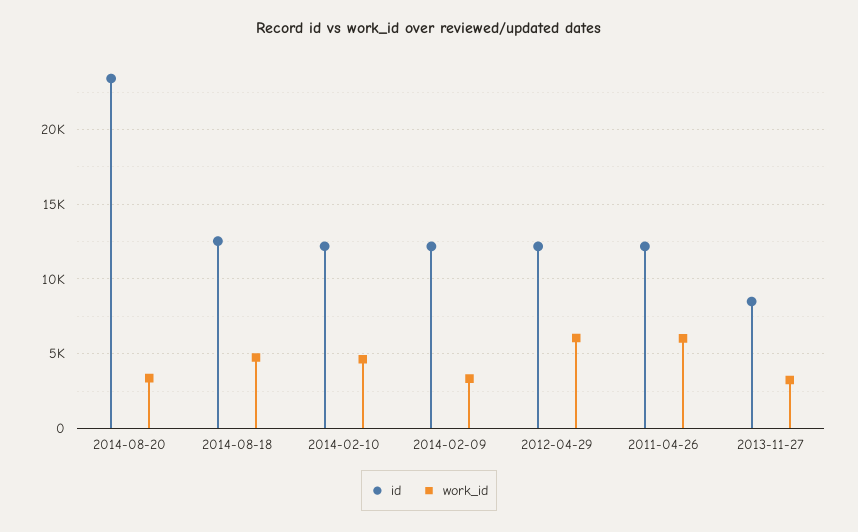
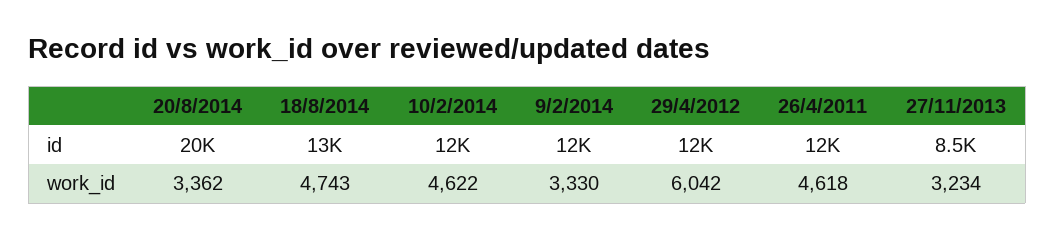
  {
    "id": {
-     "2014-08-20": 23500,
+     "2014-08-20": 20000,
      "2014-08-18": 13000,
      "2014-02-10": 12000,
      "2014-02-09": 12000,
      "2012-04-29": 12000,
      "2011-04-26": 12000,
      "2013-11-27": 8500
    },
    "work_id": {
      "2014-08-20": 3362,
      "2014-08-18": 4743,
      "2014-02-10": 4622,
      "2014-02-09": 3330,
      "2012-04-29": 6042,
-     "2011-04-26": 6000,
+     "2011-04-26": 4618,
      "2013-11-27": 3234
    }
  }

